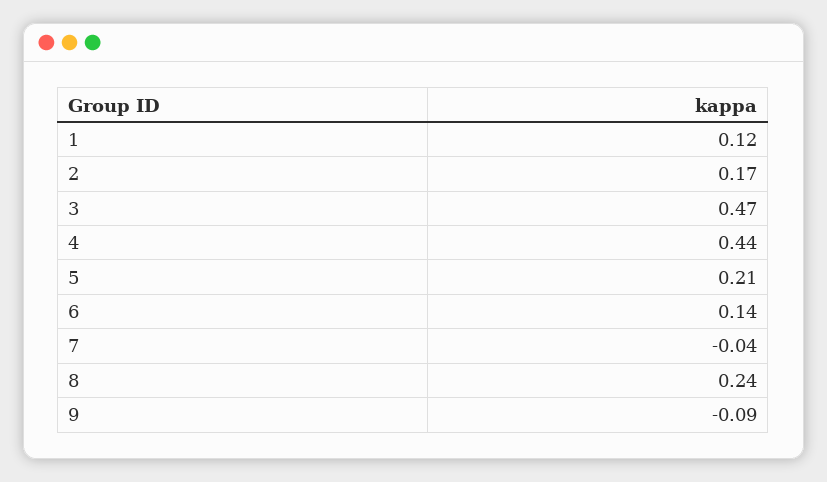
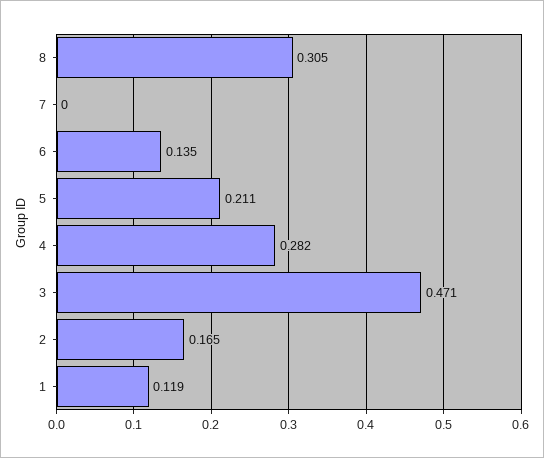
  {
    "1": 0.119,
    "2": 0.165,
    "3": 0.471,
-   "4": 0.44,
+   "4": 0.282,
    "5": 0.211,
    "6": 0.135,
-   "7": -0.04,
+   "7": 0,
-   "8": 0.24,
+   "8": 0.305
-   "9": -0.09
  }

